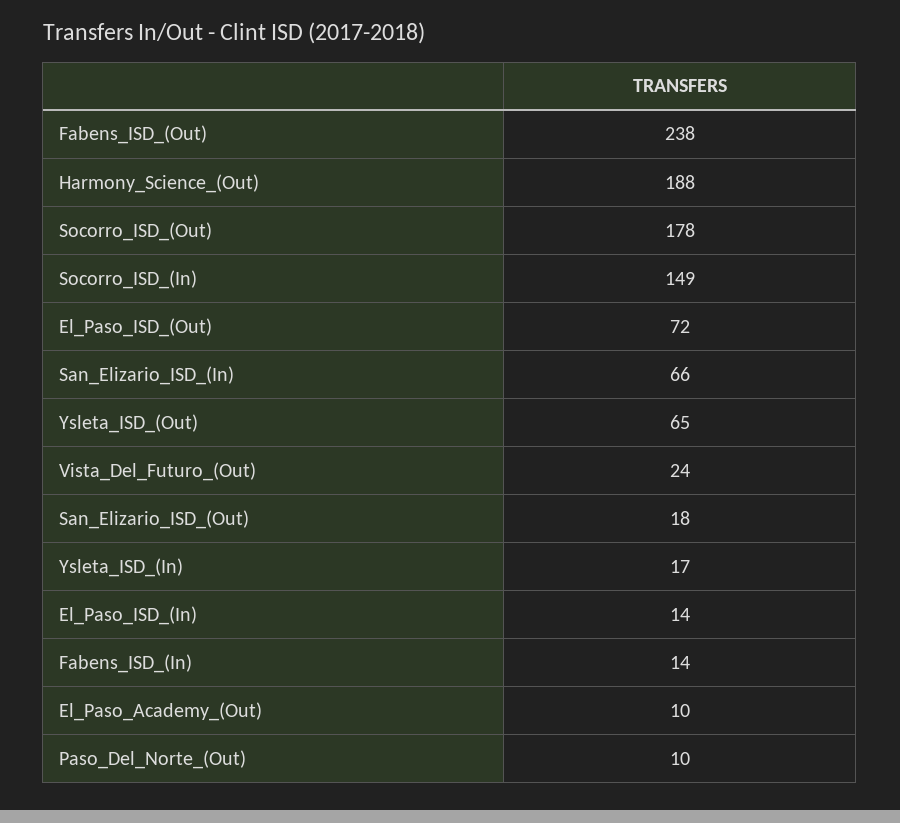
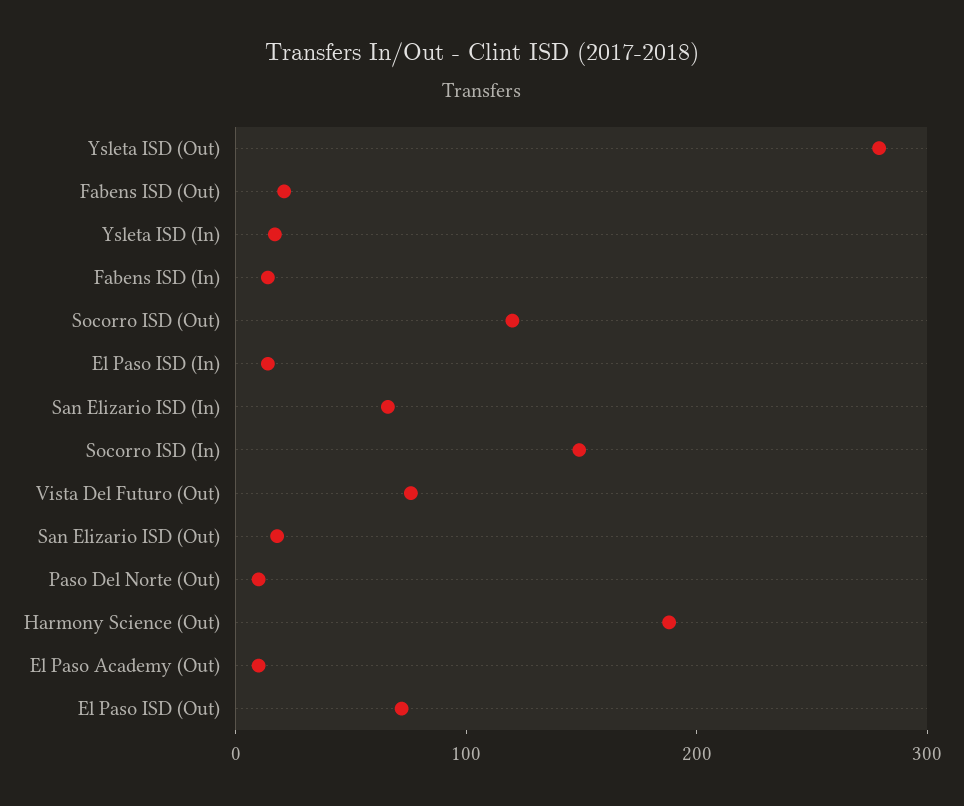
  {
-   "Fabens_ISD_(Out)": 238,
+   "Fabens_ISD_(Out)": 20,
    "Harmony_Science_(Out)": 188,
-   "Socorro_ISD_(Out)": 178,
+   "Socorro_ISD_(Out)": 120,
    "Socorro_ISD_(In)": 149,
    "El_Paso_ISD_(Out)": 72,
    "San_Elizario_ISD_(In)": 66,
-   "Ysleta_ISD_(Out)": 65,
+   "Ysleta_ISD_(Out)": 280,
-   "Vista_Del_Futuro_(Out)": 24,
+   "Vista_Del_Futuro_(Out)": 80,
    "San_Elizario_ISD_(Out)": 18,
    "Ysleta_ISD_(In)": 17,
    "El_Paso_ISD_(In)": 14,
    "Fabens_ISD_(In)": 14,
    "El_Paso_Academy_(Out)": 10,
    "Paso_Del_Norte_(Out)": 10
  }

